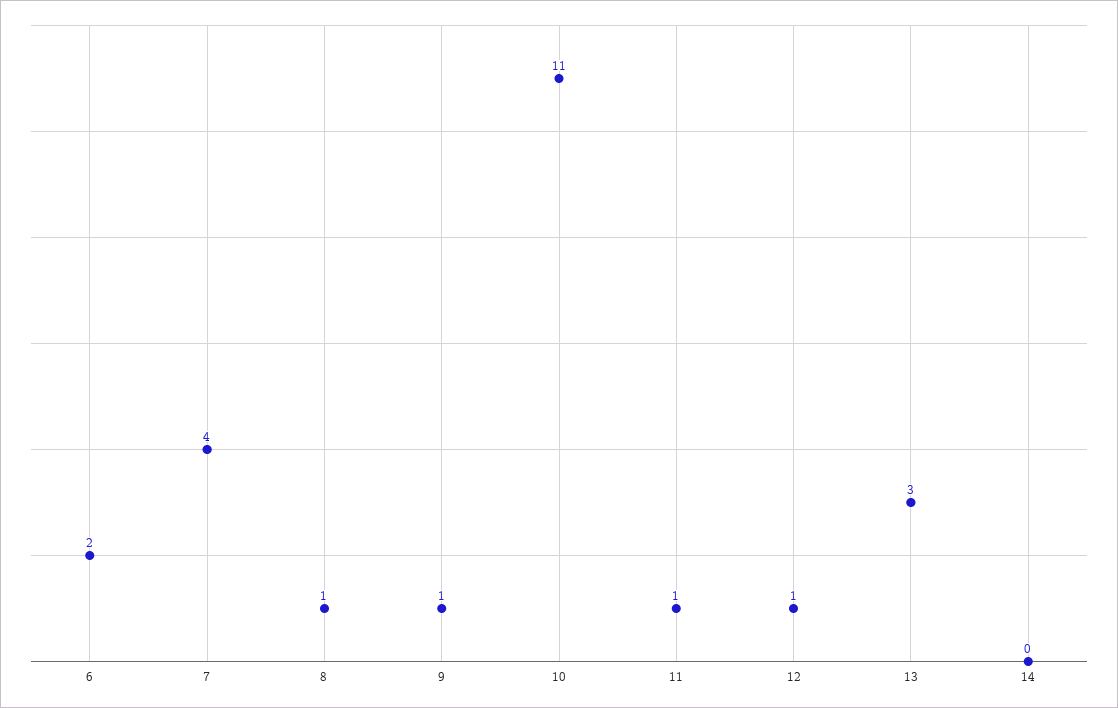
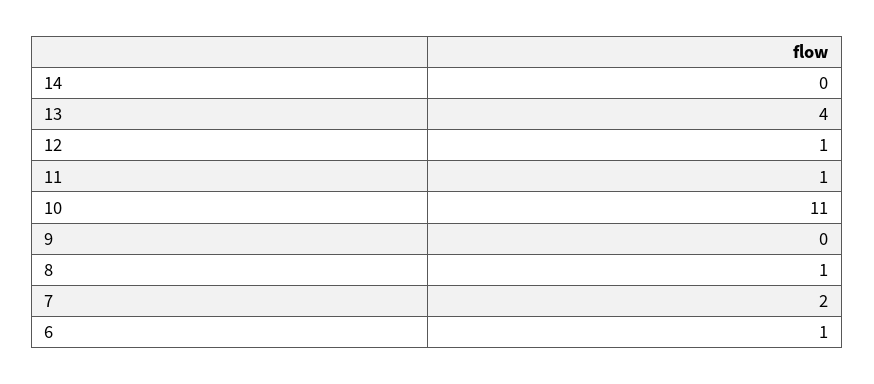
  {
-   "6": 2,
+   "6": 1,
-   "7": 4,
+   "7": 2,
    "8": 1,
-   "9": 1,
+   "9": 0,
    "10": 11,
    "11": 1,
    "12": 1,
-   "13": 3,
+   "13": 4,
    "14": 0
  }

